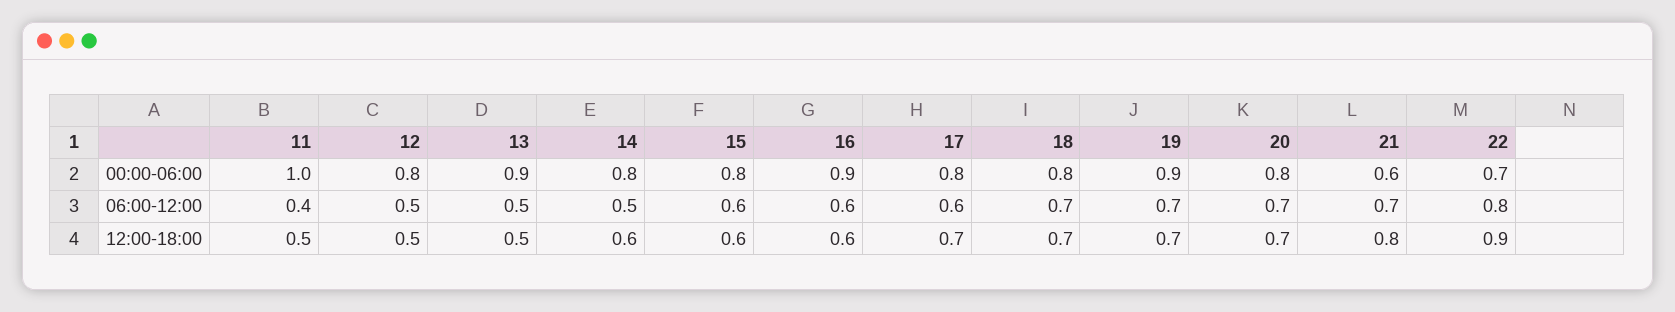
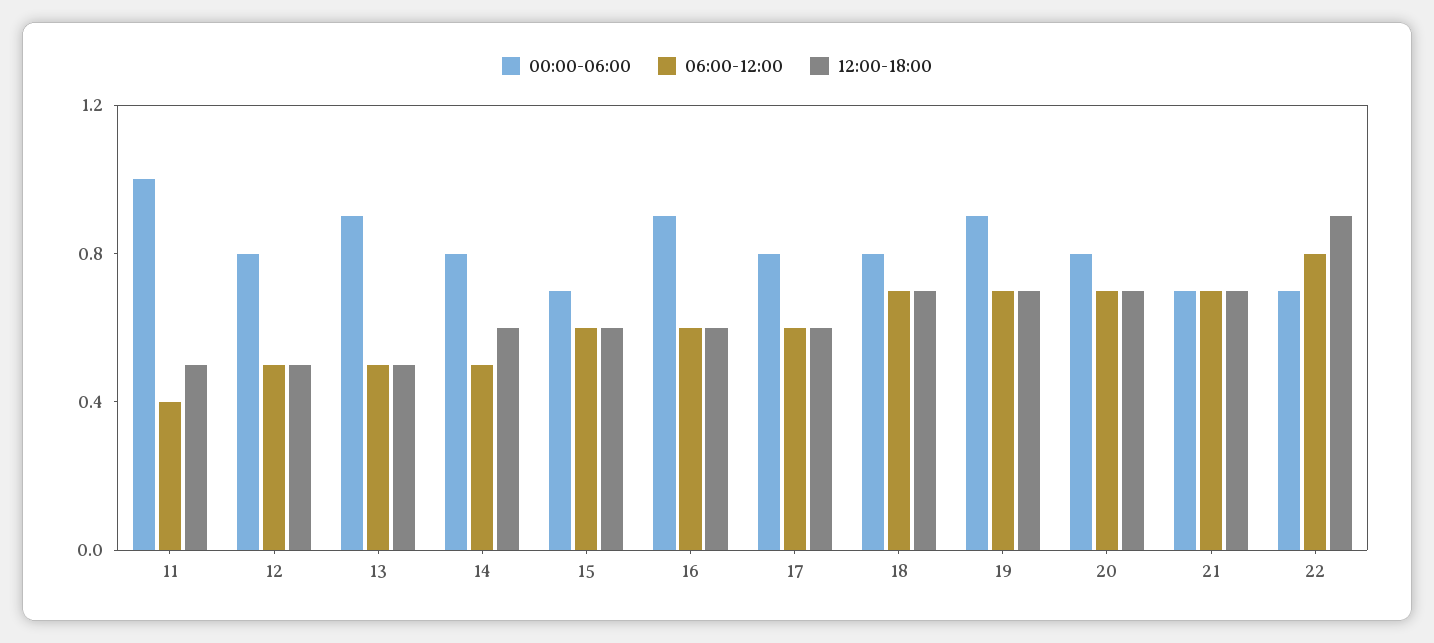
  {
    "00:00-06:00": {
      "11": 1,
      "12": 0.8,
      "13": 0.9,
      "14": 0.8,
-     "15": 0.8,
+     "15": 0.7,
      "16": 0.9,
      "17": 0.8,
      "18": 0.8,
      "19": 0.9,
      "20": 0.8,
-     "21": 0.6,
+     "21": 0.7,
      "22": 0.7
    },
    "06:00-12:00": {
      "11": 0.4,
      "12": 0.5,
      "13": 0.5,
      "14": 0.5,
      "15": 0.6,
      "16": 0.6,
      "17": 0.6,
      "18": 0.7,
      "19": 0.7,
      "20": 0.7,
      "21": 0.7,
      "22": 0.8
    },
    "12:00-18:00": {
      "11": 0.5,
      "12": 0.5,
      "13": 0.5,
      "14": 0.6,
      "15": 0.6,
      "16": 0.6,
-     "17": 0.7,
+     "17": 0.6,
      "18": 0.7,
      "19": 0.7,
      "20": 0.7,
-     "21": 0.8,
+     "21": 0.7,
      "22": 0.9
    }
  }

